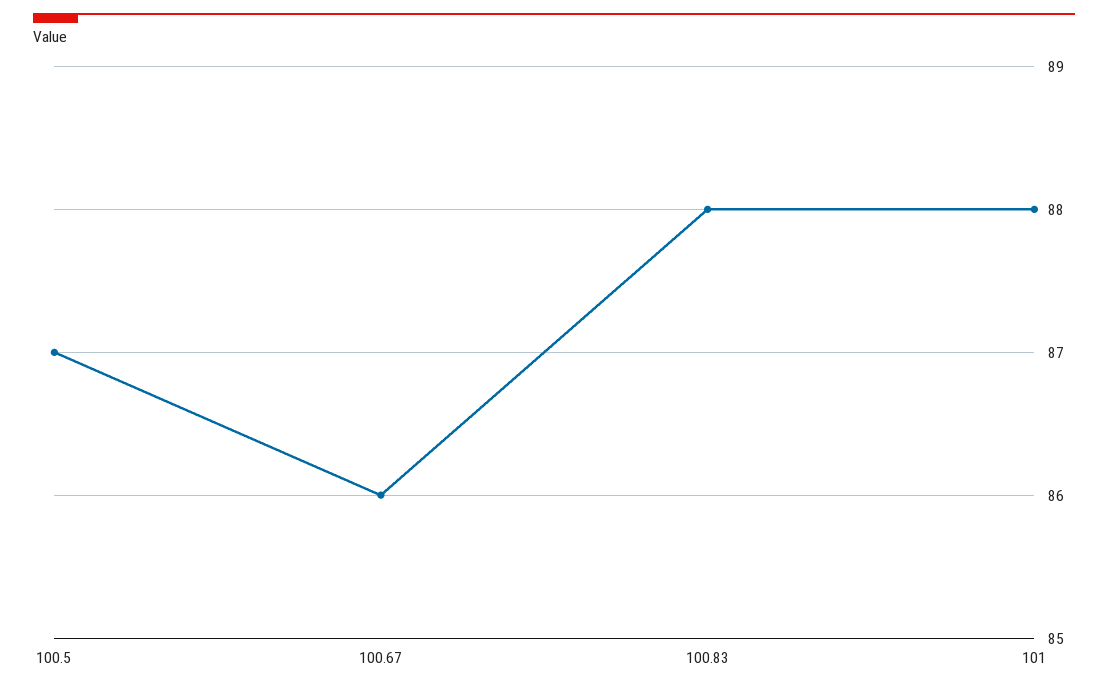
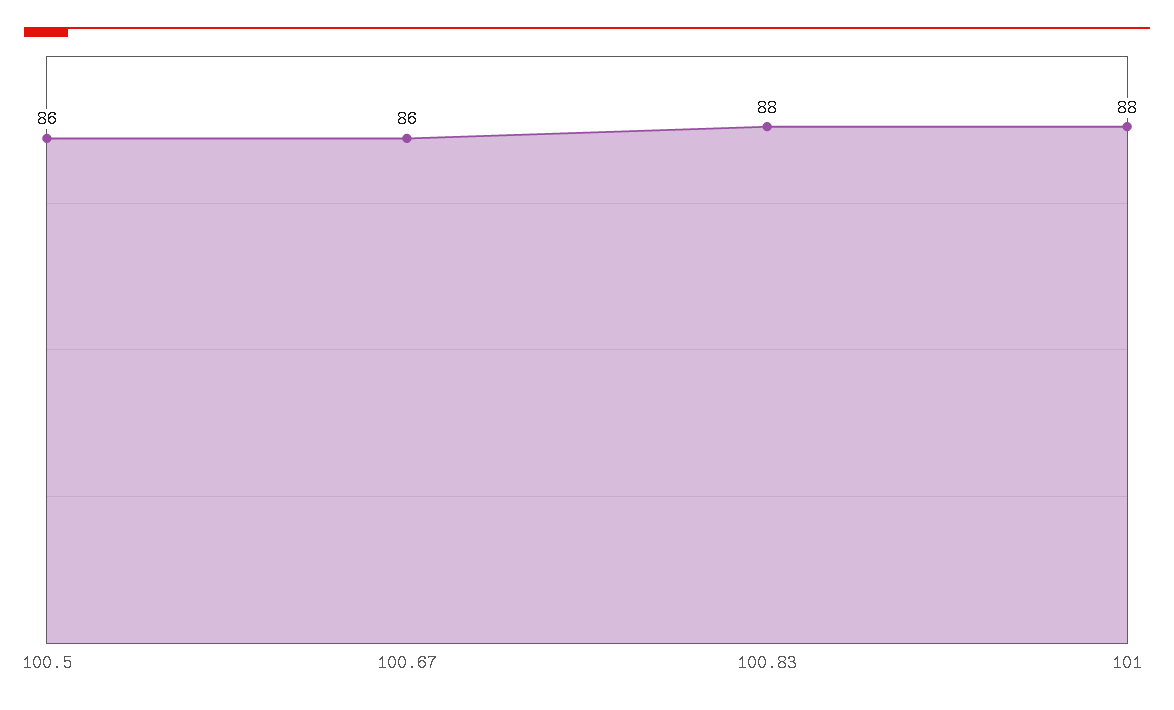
  {
-   "100.5": 87,
+   "100.5": 86,
    "100.67": 86,
    "100.83": 88,
    "101": 88
  }

